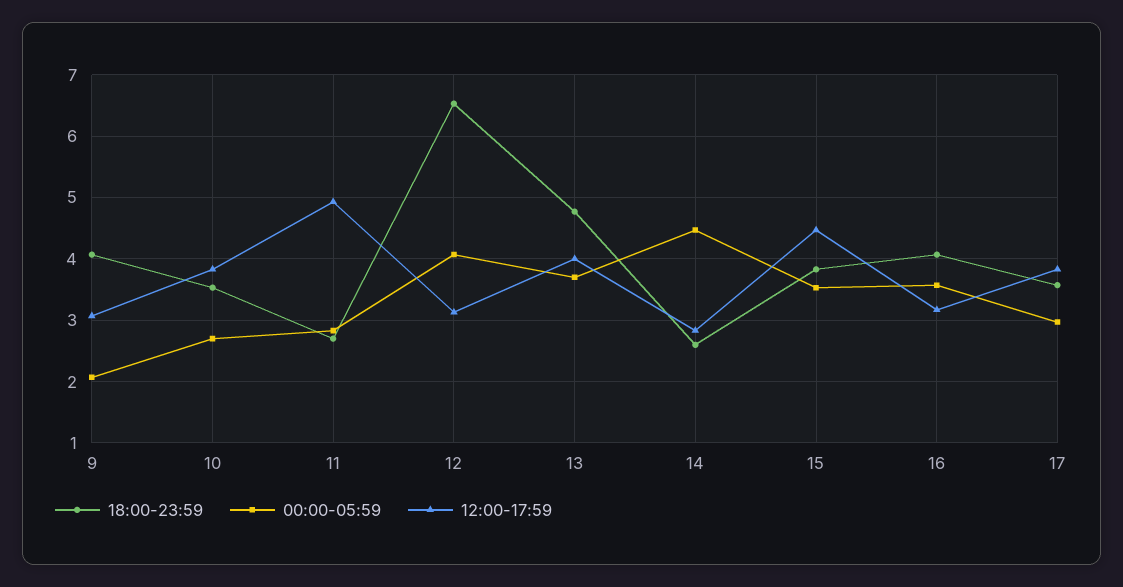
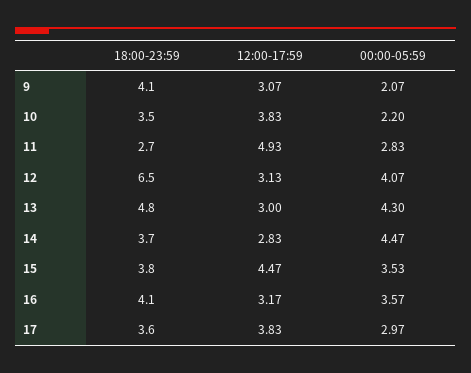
  {
    "18:00-23:59": {
      "9": 4.1,
      "10": 3.5,
      "11": 2.7,
      "12": 6.5,
      "13": 4.8,
-     "14": 2.6,
+     "14": 3.7,
      "15": 3.8,
      "16": 4.1,
      "17": 3.6
    },
    "00:00-05:59": {
      "9": 2.07,
-     "10": 2.7,
+     "10": 2.2,
      "11": 2.83,
      "12": 4.07,
-     "13": 3.7,
+     "13": 4.3,
      "14": 4.47,
      "15": 3.53,
      "16": 3.57,
      "17": 2.97
    },
    "12:00-17:59": {
      "9": 3.07,
      "10": 3.83,
      "11": 4.93,
      "12": 3.13,
-     "13": 4,
+     "13": 3,
      "14": 2.83,
      "15": 4.47,
      "16": 3.17,
      "17": 3.83
    }
  }

